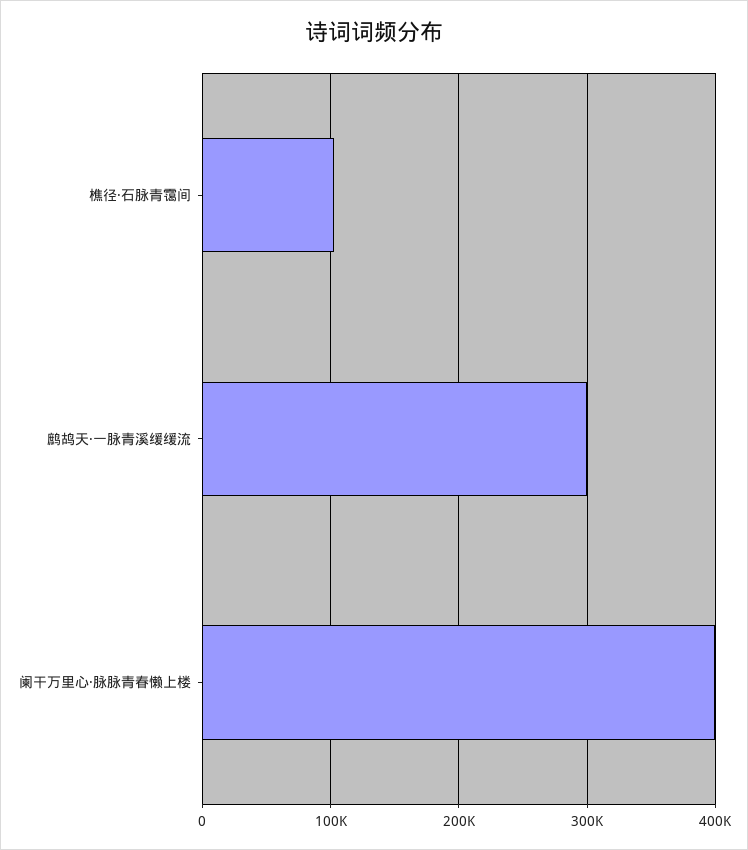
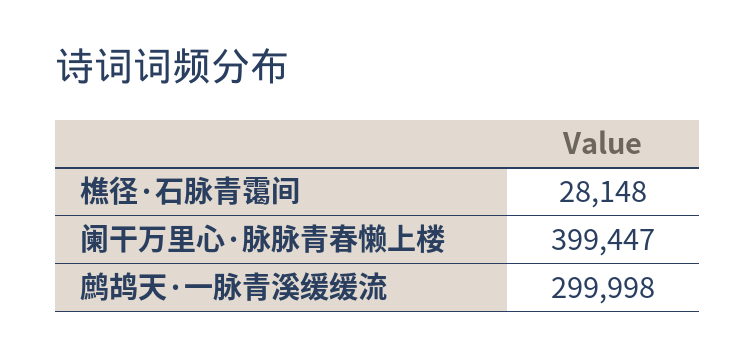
  {
-   "樵径·石脉青霭间": 100000,
+   "樵径·石脉青霭间": 28148,
    "鹧鸪天·一脉青溪缓缓流": 299998,
    "阑干万里心·脉脉青春懒上楼": 399447
  }

